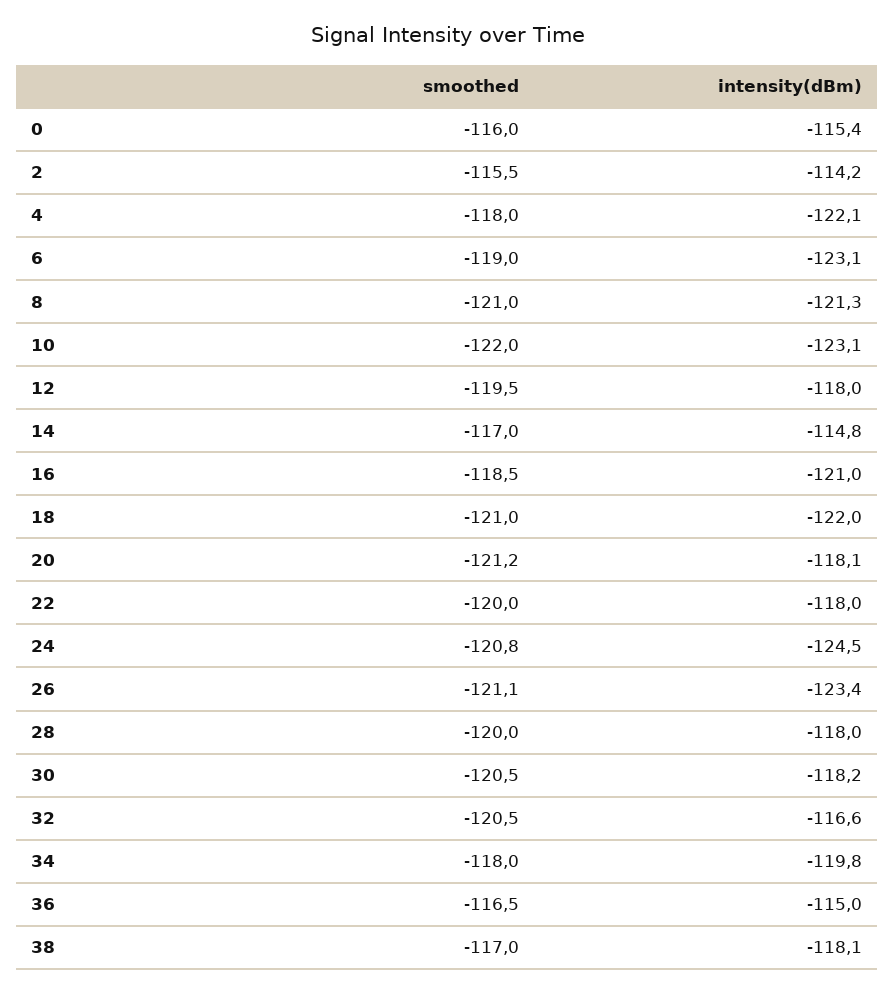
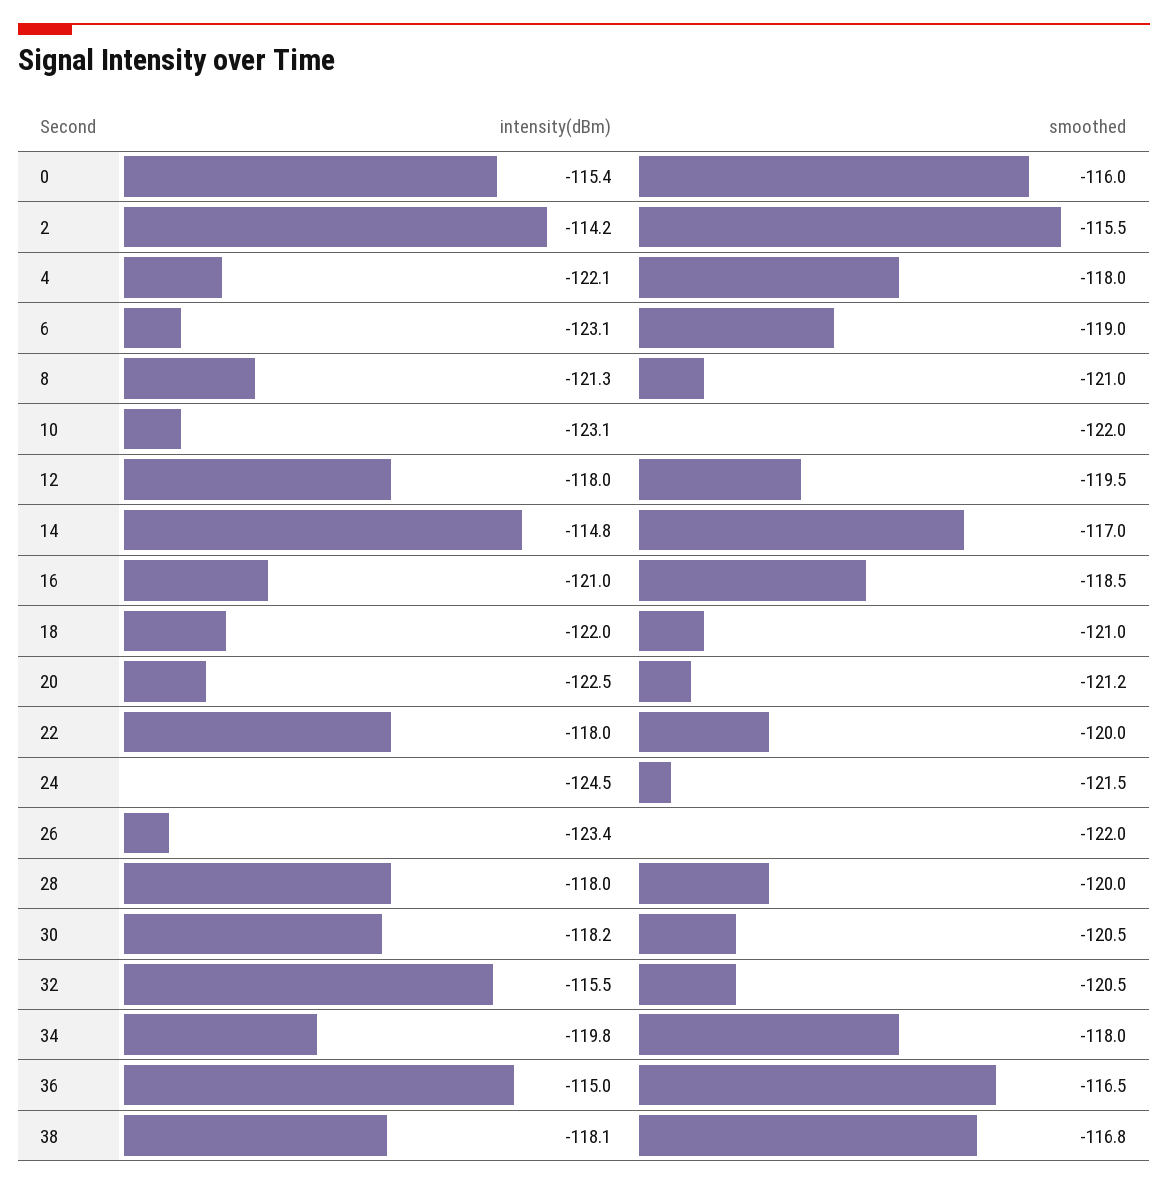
  {
    "smoothed": {
      "0": -116,
      "2": -115.5,
      "4": -118,
      "6": -119,
      "8": -121,
      "10": -122,
      "12": -119.5,
      "14": -117,
      "16": -118.5,
      "18": -121,
      "20": -121.2,
      "22": -120,
-     "24": -120.8,
+     "24": -121.5,
-     "26": -121.1,
+     "26": -122,
      "28": -120,
      "30": -120.5,
      "32": -120.5,
      "34": -118,
      "36": -116.5,
-     "38": -117
+     "38": -116.8
    },
    "intensity(dBm)": {
      "0": -115.4,
      "2": -114.2,
      "4": -122.1,
      "6": -123.1,
      "8": -121.3,
      "10": -123.1,
      "12": -118,
      "14": -114.8,
      "16": -121,
      "18": -122,
-     "20": -118.1,
+     "20": -122.5,
      "22": -118,
      "24": -124.5,
      "26": -123.4,
      "28": -118,
      "30": -118.2,
-     "32": -116.6,
+     "32": -115.5,
      "34": -119.8,
      "36": -115,
      "38": -118.1
    }
  }

